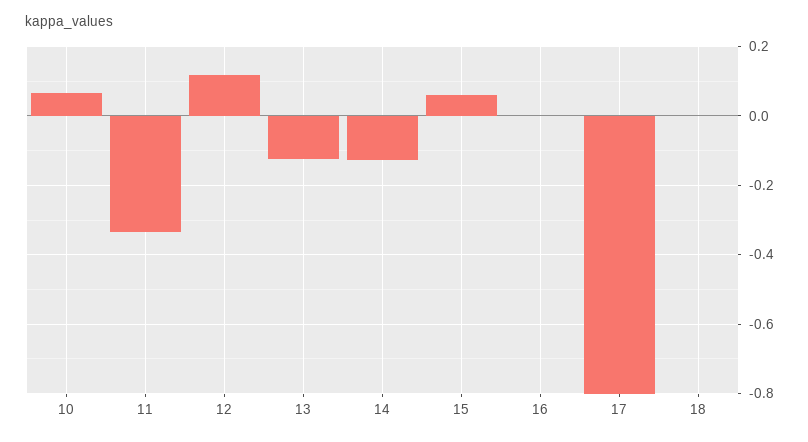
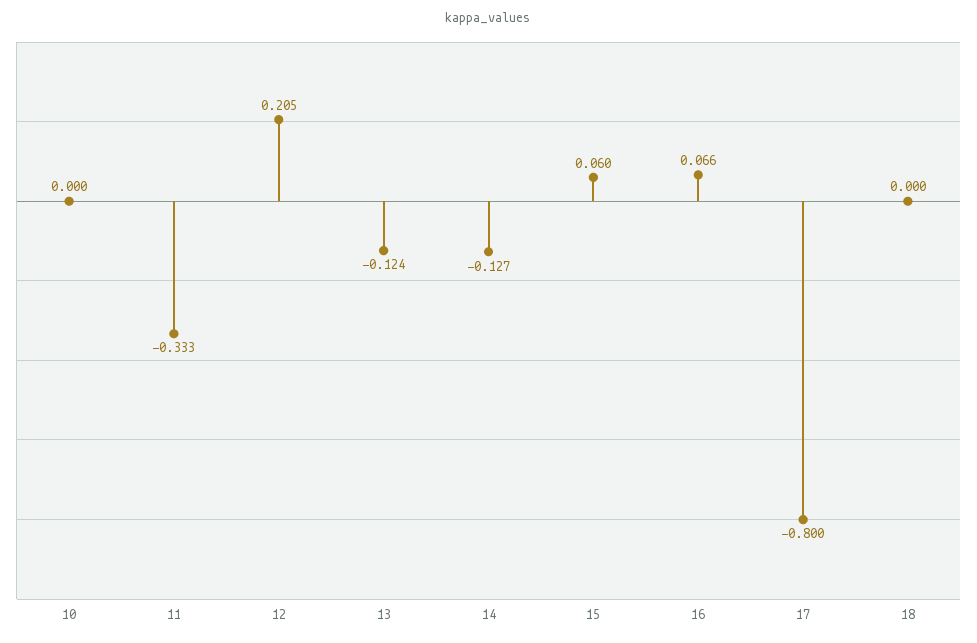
  {
-   "10": 0.06,
+   "10": 0,
    "11": -0.333,
-   "12": 0.12,
+   "12": 0.205,
    "13": -0.124,
    "14": -0.127,
    "15": 0.06,
-   "16": 0,
+   "16": 0.066,
    "17": -0.8,
    "18": 0
  }

